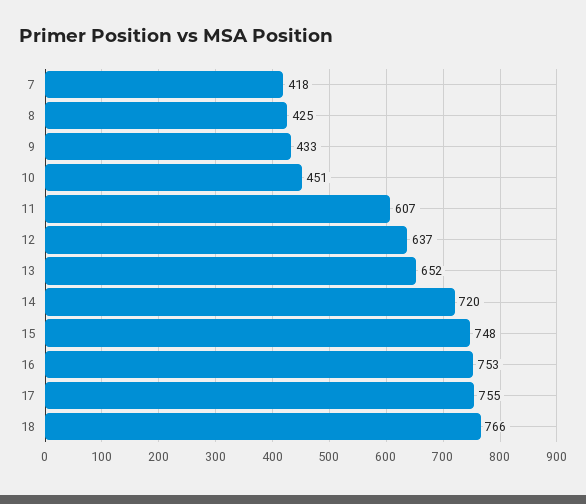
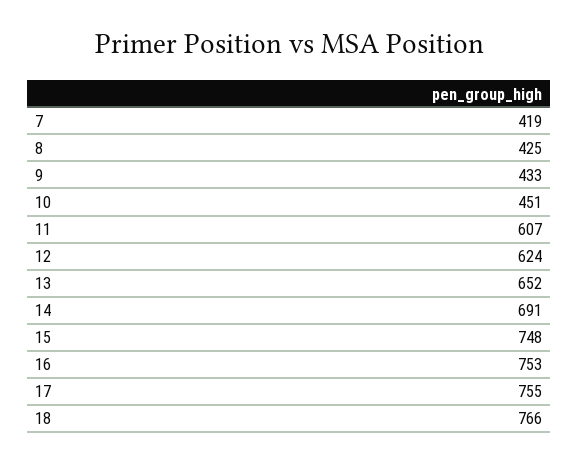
  {
-   "7": 418,
+   "7": 419,
    "8": 425,
    "9": 433,
    "10": 451,
    "11": 607,
-   "12": 637,
+   "12": 624,
    "13": 652,
-   "14": 720,
+   "14": 691,
    "15": 748,
    "16": 753,
    "17": 755,
    "18": 766
  }

